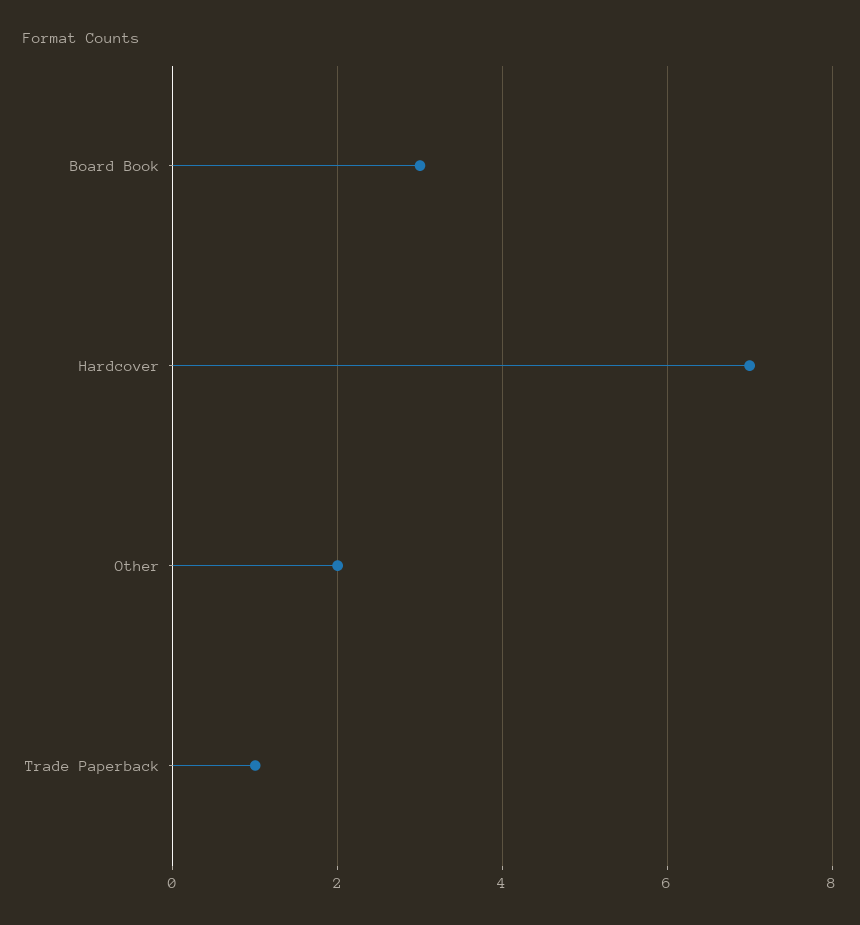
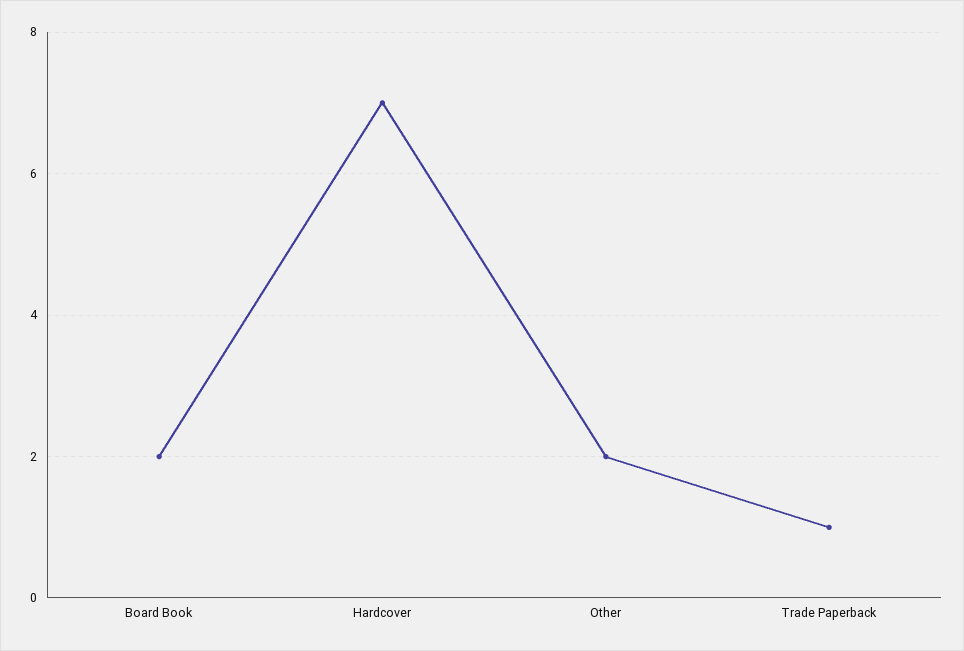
  {
-   "Board Book": 3,
+   "Board Book": 2,
    "Hardcover": 7,
    "Other": 2,
    "Trade Paperback": 1
  }

